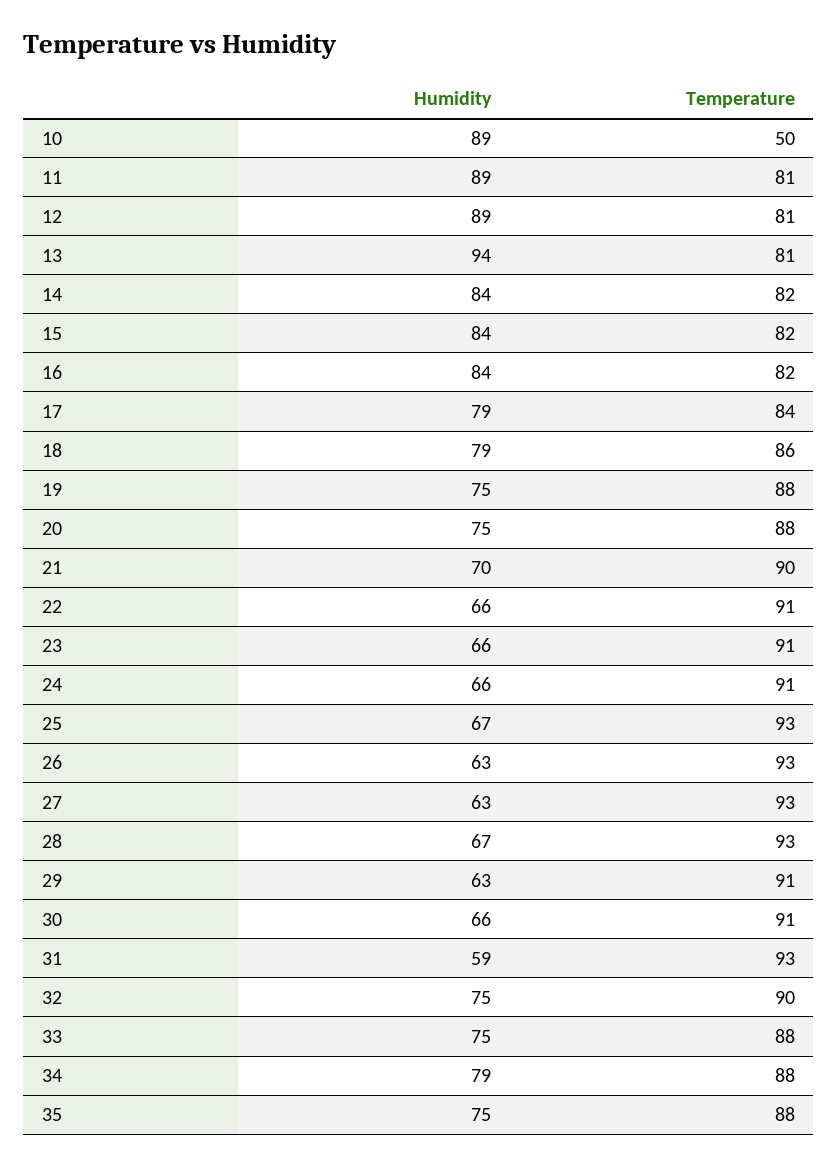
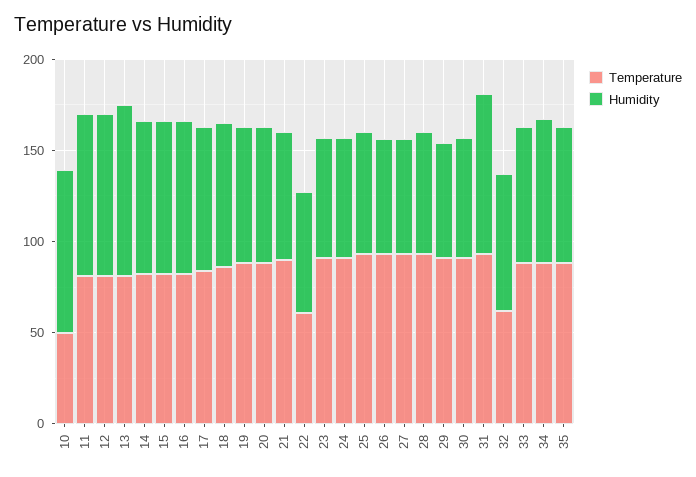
  {
    "Humidity": {
      "10": 89,
      "11": 89,
      "12": 89,
      "13": 94,
      "14": 84,
      "15": 84,
      "16": 84,
      "17": 79,
      "18": 79,
      "19": 75,
      "20": 75,
      "21": 70,
      "22": 66,
      "23": 66,
      "24": 66,
      "25": 67,
      "26": 63,
      "27": 63,
      "28": 67,
      "29": 63,
      "30": 66,
-     "31": 59,
+     "31": 90,
      "32": 75,
      "33": 75,
      "34": 79,
      "35": 75
    },
    "Temperature": {
      "10": 50,
      "11": 81,
      "12": 81,
      "13": 81,
      "14": 82,
      "15": 82,
      "16": 82,
      "17": 84,
      "18": 86,
      "19": 88,
      "20": 88,
      "21": 90,
-     "22": 91,
+     "22": 60,
      "23": 91,
      "24": 91,
      "25": 93,
      "26": 93,
      "27": 93,
      "28": 93,
      "29": 91,
      "30": 91,
      "31": 93,
-     "32": 90,
+     "32": 60,
      "33": 88,
      "34": 88,
      "35": 88
    }
  }

